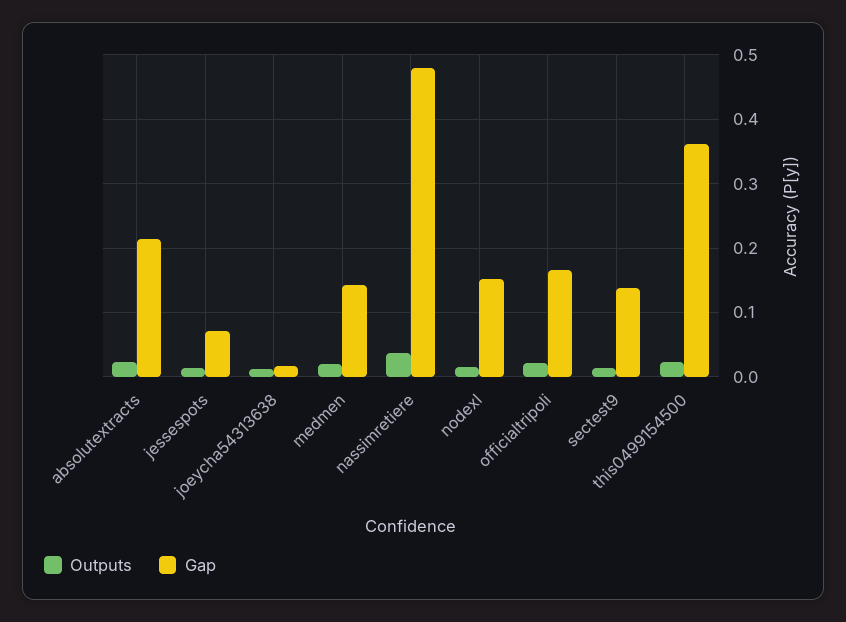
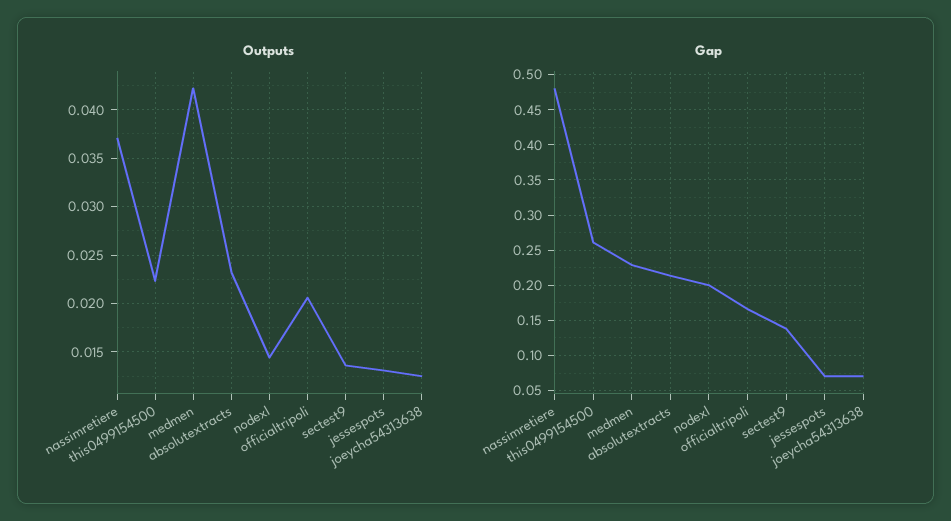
  {
    "Outputs": {
      "absolutextracts": 0.023,
      "jessespots": 0.013,
      "joeycha54313638": 0.013,
-     "medmen": 0.02,
+     "medmen": 0.042,
      "nassimretiere": 0.037,
      "nodexl": 0.014,
      "officialtripoli": 0.021,
      "sectest9": 0.014,
      "this0499154500": 0.022
    },
    "Gap": {
      "absolutextracts": 0.21,
      "jessespots": 0.07,
-     "joeycha54313638": 0.02,
+     "joeycha54313638": 0.07,
-     "medmen": 0.14,
+     "medmen": 0.23,
      "nassimretiere": 0.48,
-     "nodexl": 0.15,
+     "nodexl": 0.2,
      "officialtripoli": 0.17,
      "sectest9": 0.14,
-     "this0499154500": 0.36
+     "this0499154500": 0.26
    }
  }

